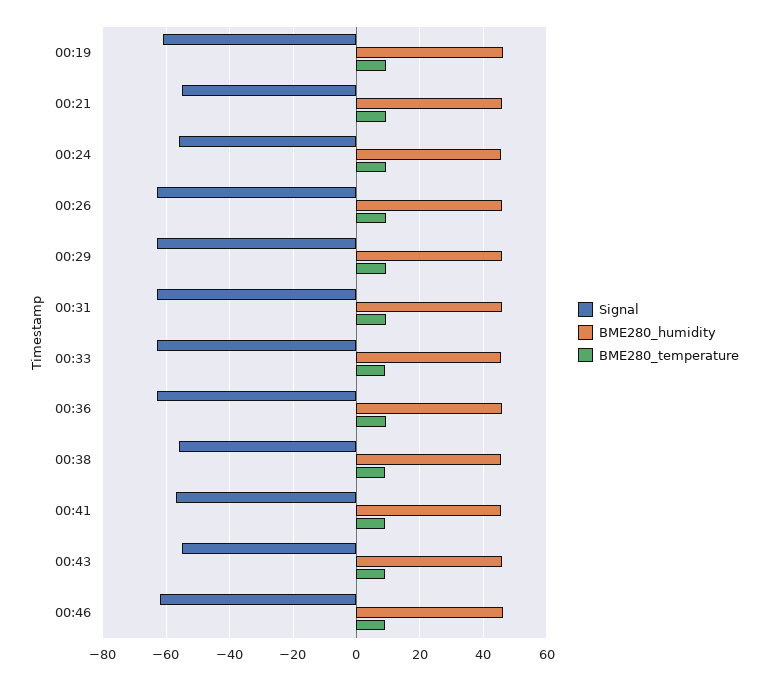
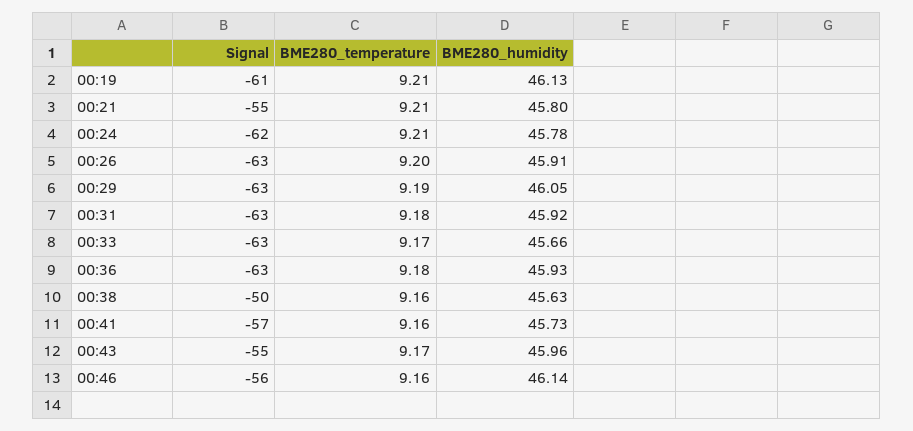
  {
    "Signal": {
      "00:19": -61,
      "00:21": -55,
-     "00:24": -56,
+     "00:24": -62,
      "00:26": -63,
      "00:29": -63,
      "00:31": -63,
      "00:33": -63,
      "00:36": -63,
-     "00:38": -56,
+     "00:38": -50,
      "00:41": -57,
      "00:43": -55,
-     "00:46": -62
+     "00:46": -56
    },
    "BME280_humidity": {
      "00:19": 46.13,
      "00:21": 45.8,
      "00:24": 45.78,
      "00:26": 45.91,
      "00:29": 46.05,
      "00:31": 45.92,
      "00:33": 45.66,
      "00:36": 45.93,
      "00:38": 45.63,
      "00:41": 45.73,
      "00:43": 45.96,
      "00:46": 46.14
    },
    "BME280_temperature": {
      "00:19": 9.21,
      "00:21": 9.21,
      "00:24": 9.21,
      "00:26": 9.2,
      "00:29": 9.19,
      "00:31": 9.18,
      "00:33": 9.17,
      "00:36": 9.18,
      "00:38": 9.16,
      "00:41": 9.16,
      "00:43": 9.17,
      "00:46": 9.16
    }
  }

